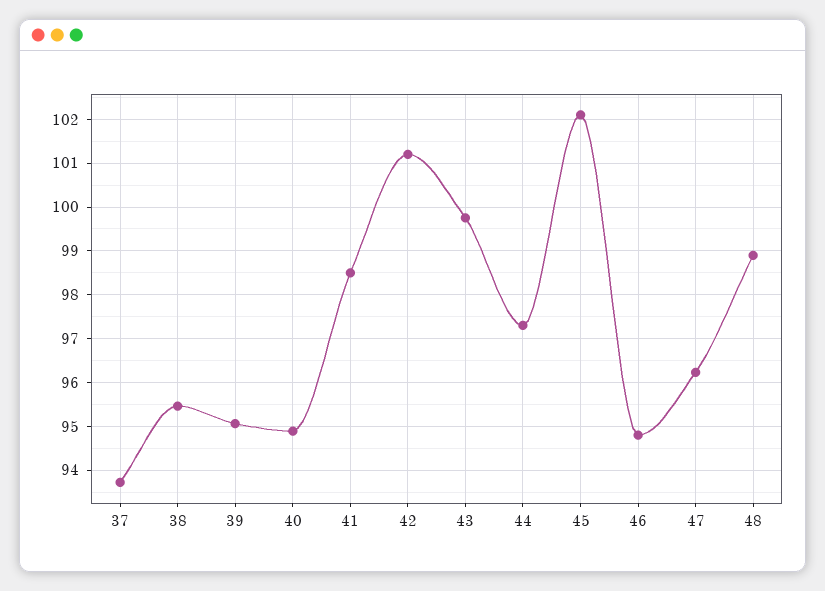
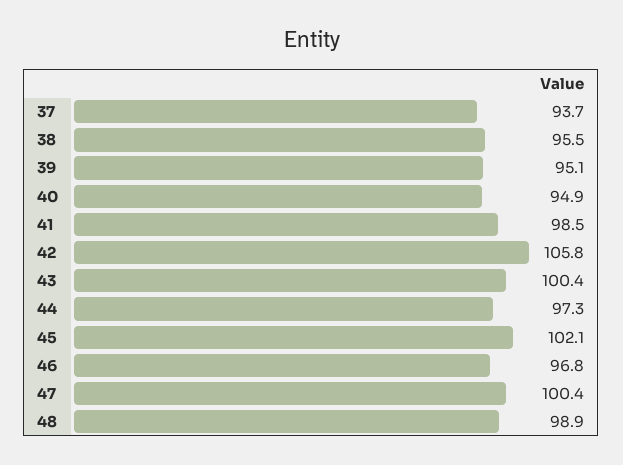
  {
    "37": 93.7,
    "38": 95.5,
    "39": 95.1,
    "40": 94.9,
    "41": 98.5,
-   "42": 101.2,
+   "42": 105.8,
-   "43": 99.8,
+   "43": 100.4,
    "44": 97.3,
    "45": 102.1,
-   "46": 94.8,
+   "46": 96.8,
-   "47": 96.2,
+   "47": 100.4,
    "48": 98.9
  }

